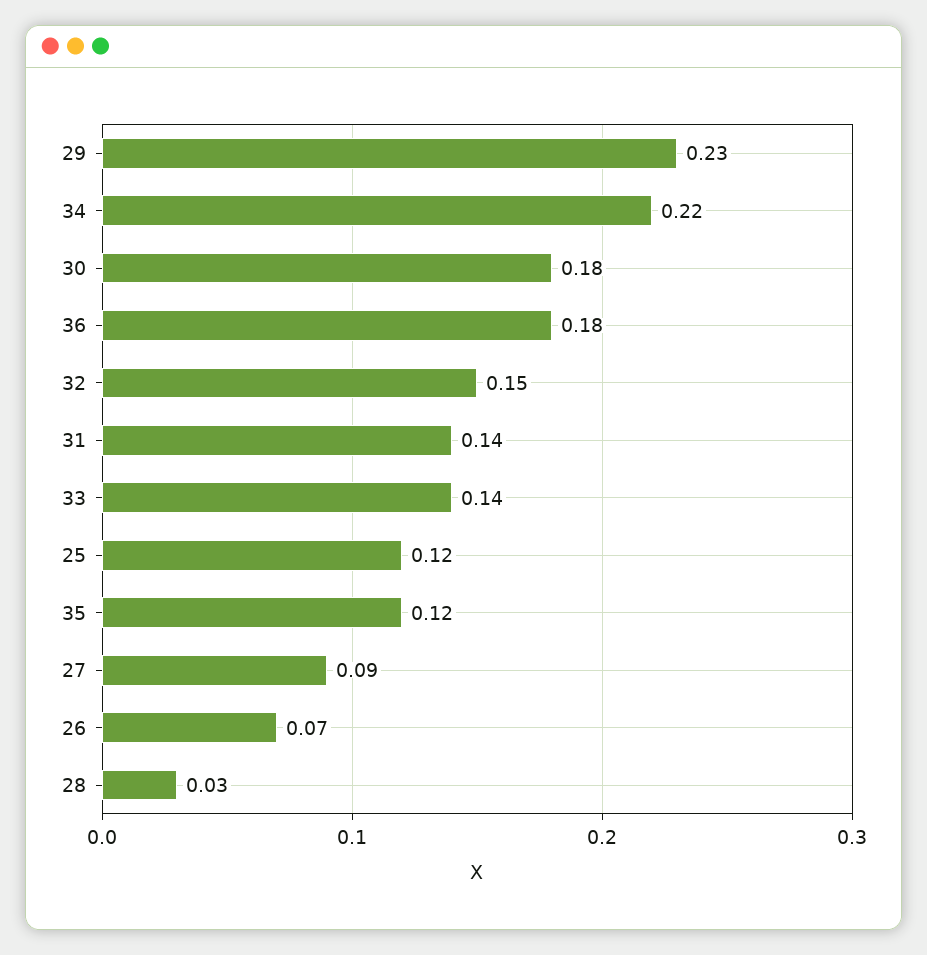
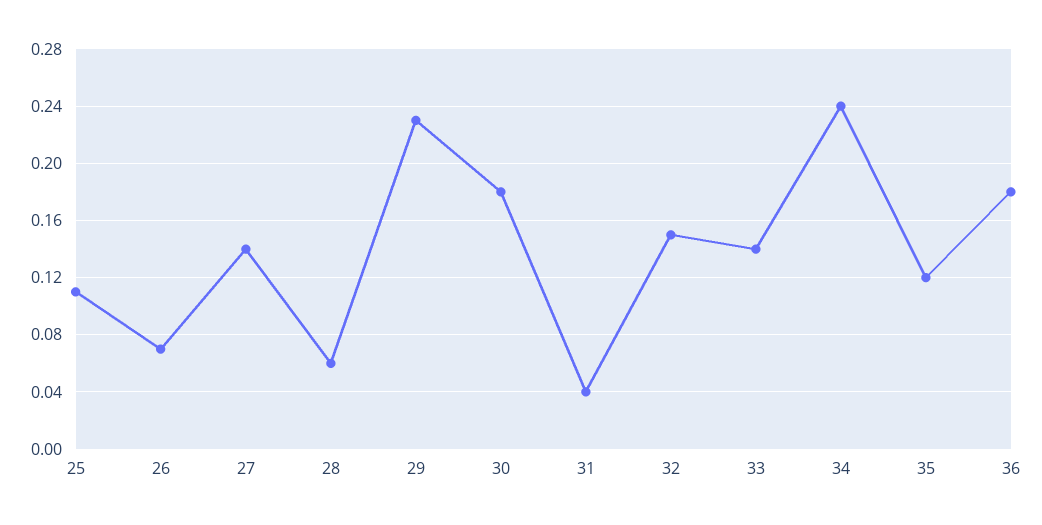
  {
    "29": 0.23,
-   "34": 0.22,
+   "34": 0.24,
    "30": 0.18,
    "36": 0.18,
    "32": 0.15,
-   "31": 0.14,
+   "31": 0.04,
    "33": 0.14,
-   "25": 0.12,
+   "25": 0.11,
    "35": 0.12,
-   "27": 0.09,
+   "27": 0.14,
    "26": 0.07,
-   "28": 0.03
+   "28": 0.06
  }

